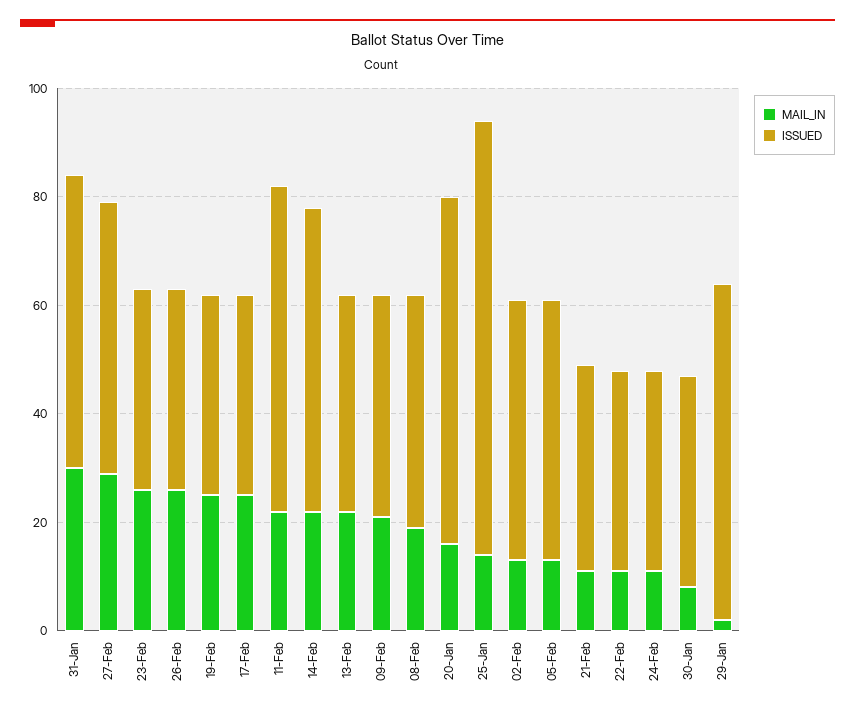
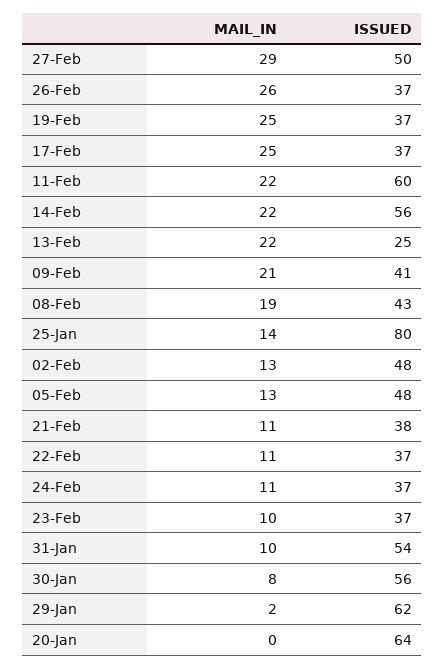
  {
    "MAIL_IN": {
-     "31-Jan": 30,
+     "31-Jan": 10,
      "27-Feb": 29,
-     "23-Feb": 25,
+     "23-Feb": 10,
      "26-Feb": 26,
      "19-Feb": 25,
      "17-Feb": 25,
      "11-Feb": 22,
      "14-Feb": 22,
      "13-Feb": 22,
      "09-Feb": 21,
      "08-Feb": 19,
-     "20-Jan": 15,
+     "20-Jan": 0,
      "25-Jan": 14,
      "02-Feb": 13,
      "05-Feb": 13,
      "21-Feb": 11,
      "22-Feb": 11,
      "24-Feb": 11,
      "30-Jan": 8,
      "29-Jan": 2
    },
    "ISSUED": {
      "31-Jan": 54,
      "27-Feb": 50,
      "23-Feb": 37,
      "26-Feb": 37,
      "19-Feb": 37,
      "17-Feb": 37,
      "11-Feb": 60,
      "14-Feb": 56,
-     "13-Feb": 40,
+     "13-Feb": 25,
      "09-Feb": 41,
      "08-Feb": 43,
      "20-Jan": 64,
      "25-Jan": 80,
      "02-Feb": 48,
      "05-Feb": 48,
      "21-Feb": 38,
      "22-Feb": 37,
      "24-Feb": 37,
-     "30-Jan": 40,
+     "30-Jan": 56,
      "29-Jan": 62
    }
  }

